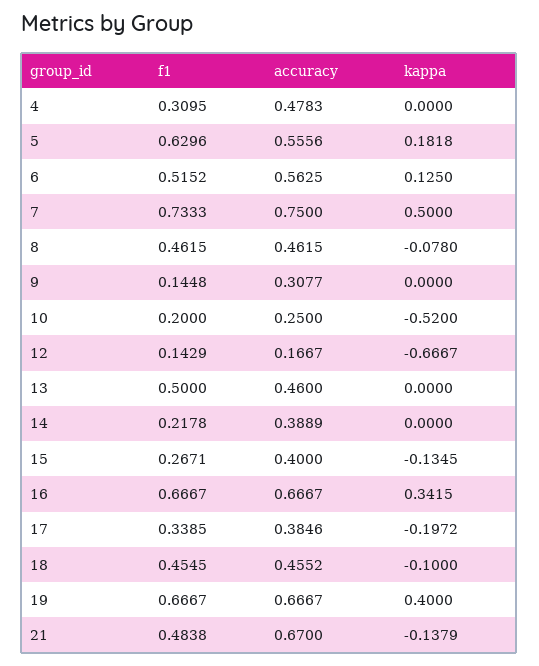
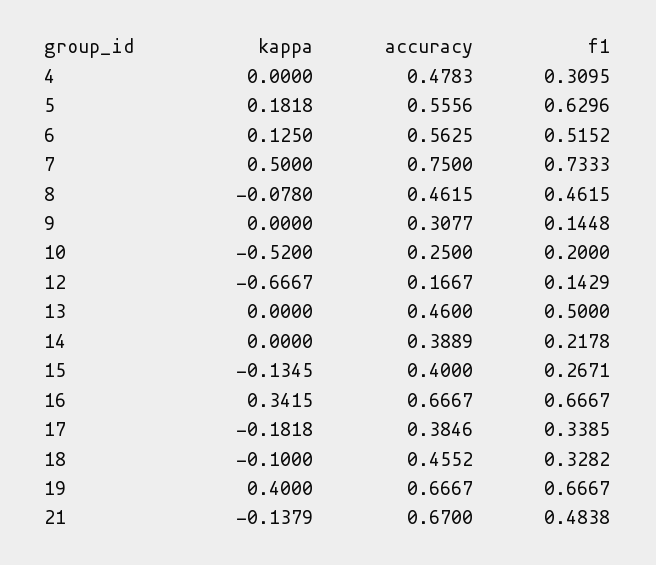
  {
    "f1": {
      "4": 0.3095,
      "5": 0.6296,
      "6": 0.5152,
      "7": 0.7333,
      "8": 0.4615,
      "9": 0.1448,
      "10": 0.2,
      "12": 0.1429,
      "13": 0.5,
      "14": 0.2178,
      "15": 0.2671,
      "16": 0.6667,
      "17": 0.3385,
-     "18": 0.4545,
+     "18": 0.3282,
      "19": 0.6667,
      "21": 0.4838
    },
    "accuracy": {
      "4": 0.4783,
      "5": 0.5556,
      "6": 0.5625,
      "7": 0.75,
      "8": 0.4615,
      "9": 0.3077,
      "10": 0.25,
      "12": 0.1667,
      "13": 0.46,
      "14": 0.3889,
      "15": 0.4,
      "16": 0.6667,
      "17": 0.3846,
      "18": 0.4552,
      "19": 0.6667,
      "21": 0.67
    },
    "kappa": {
      "4": 0,
      "5": 0.1818,
      "6": 0.125,
      "7": 0.5,
      "8": -0.078,
      "9": 0,
      "10": -0.52,
      "12": -0.6667,
      "13": 0,
      "14": 0,
      "15": -0.1345,
      "16": 0.3415,
-     "17": -0.1972,
+     "17": -0.1818,
      "18": -0.1,
      "19": 0.4,
      "21": -0.1379
    }
  }

